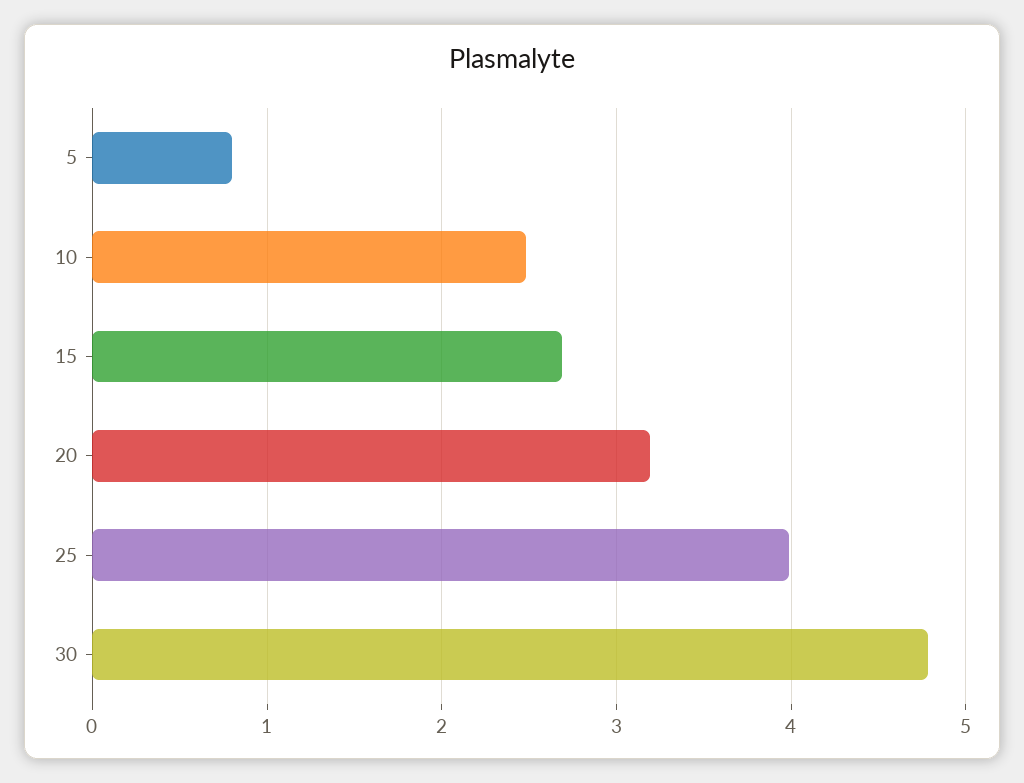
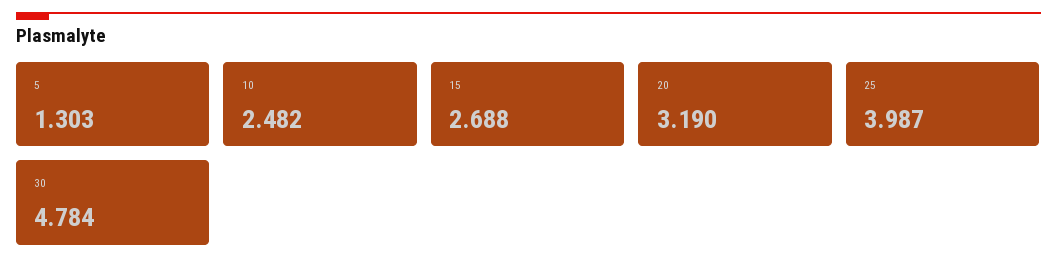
  {
-   "5": 0.8,
+   "5": 1.303,
    "10": 2.482,
    "15": 2.688,
    "20": 3.19,
    "25": 3.987,
    "30": 4.784
  }

